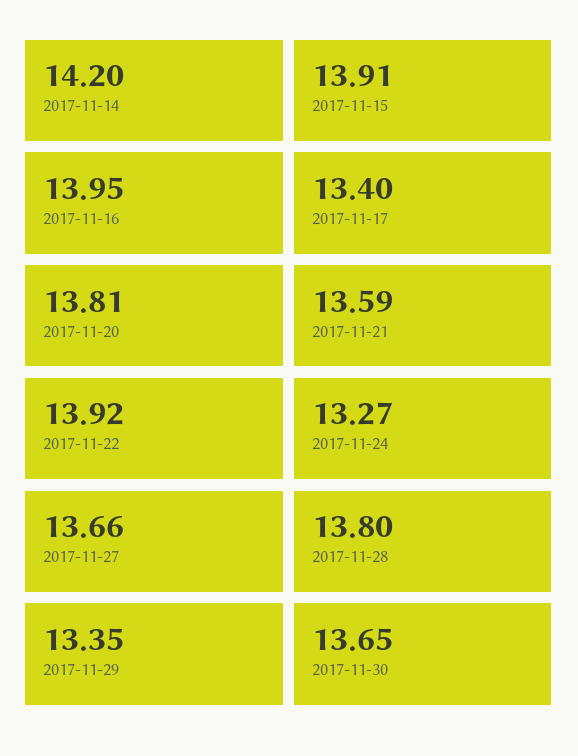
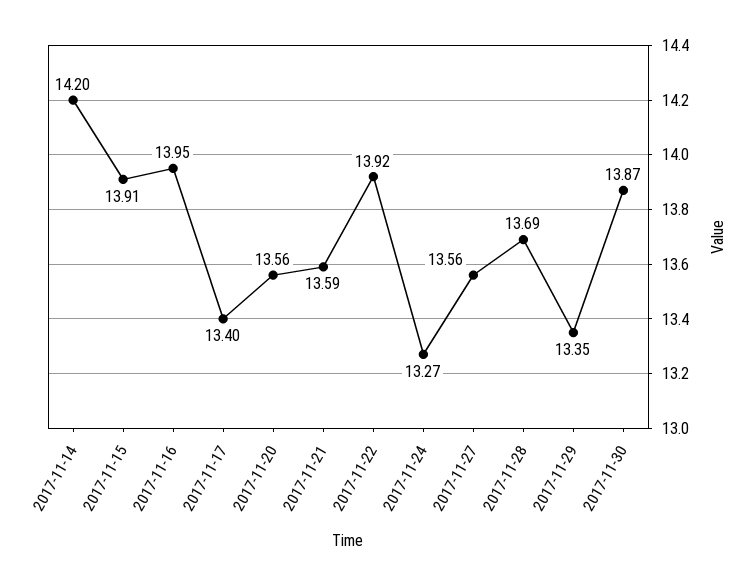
  {
    "2017-11-14": 14.2,
    "2017-11-15": 13.91,
    "2017-11-16": 13.95,
    "2017-11-17": 13.4,
-   "2017-11-20": 13.81,
+   "2017-11-20": 13.56,
    "2017-11-21": 13.59,
    "2017-11-22": 13.92,
    "2017-11-24": 13.27,
-   "2017-11-27": 13.66,
+   "2017-11-27": 13.56,
-   "2017-11-28": 13.8,
+   "2017-11-28": 13.69,
    "2017-11-29": 13.35,
-   "2017-11-30": 13.65
+   "2017-11-30": 13.87
  }

